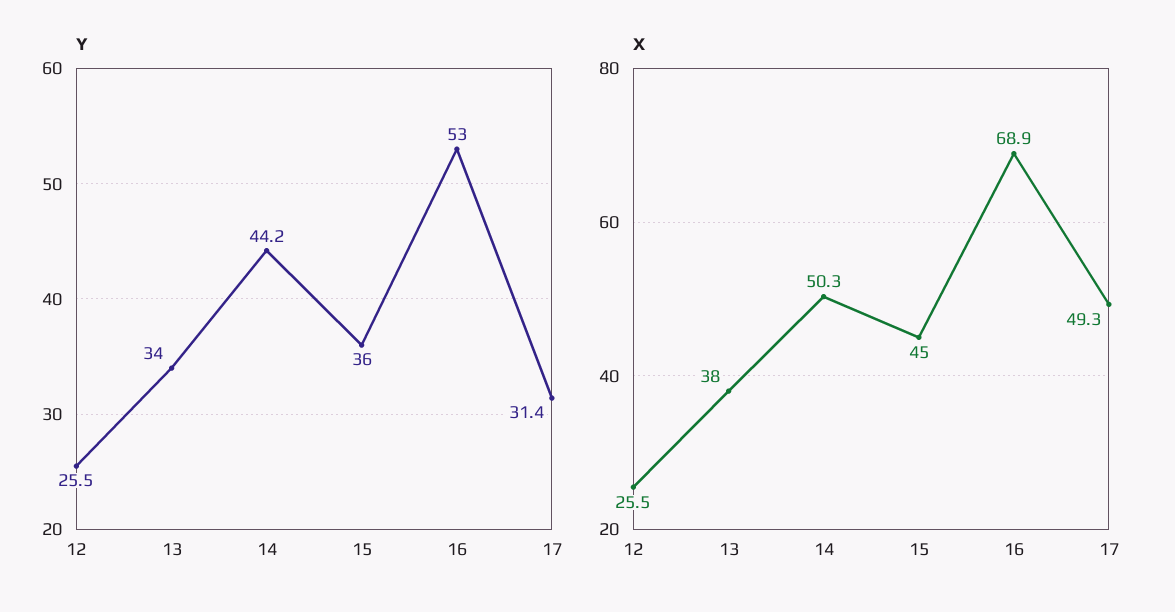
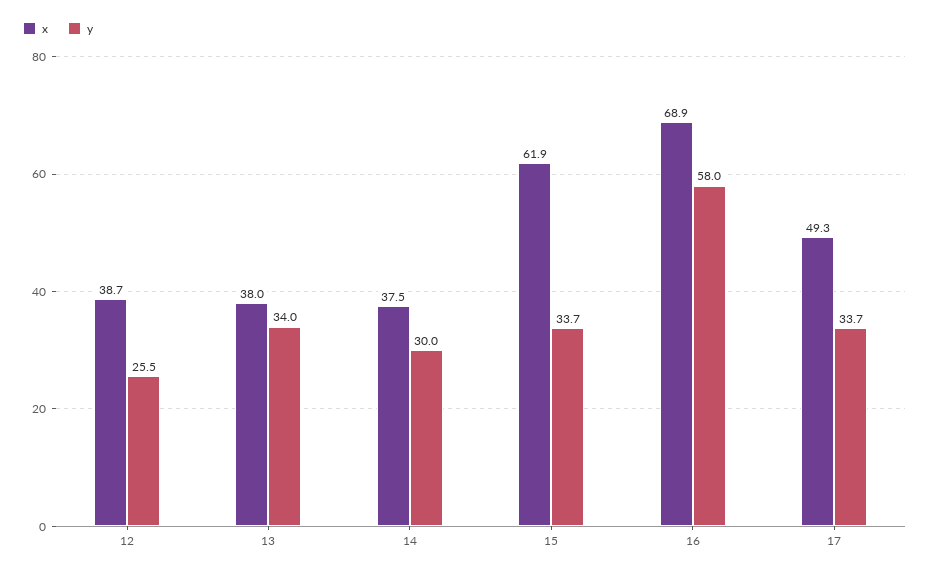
  {
    "Y": {
      "12": 25.5,
      "13": 34,
-     "14": 44.2,
+     "14": 30,
-     "15": 36,
+     "15": 33.7,
-     "16": 53,
+     "16": 58,
-     "17": 31.4
+     "17": 33.7
    },
    "X": {
-     "12": 25.5,
+     "12": 38.7,
      "13": 38,
-     "14": 50.3,
+     "14": 37.5,
-     "15": 45,
+     "15": 61.9,
      "16": 68.9,
      "17": 49.3
    }
  }

